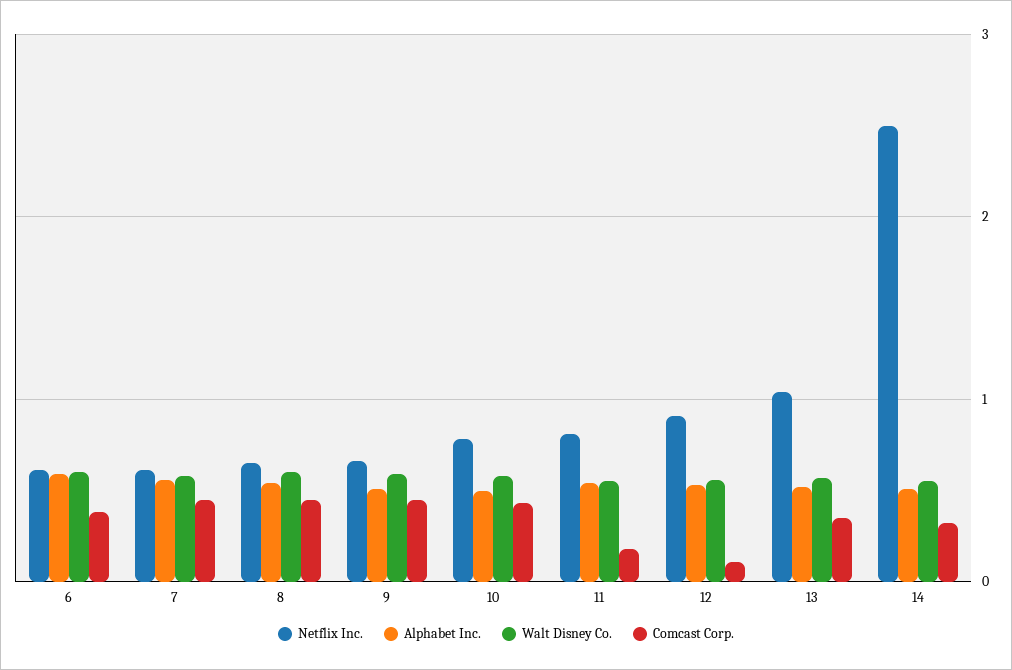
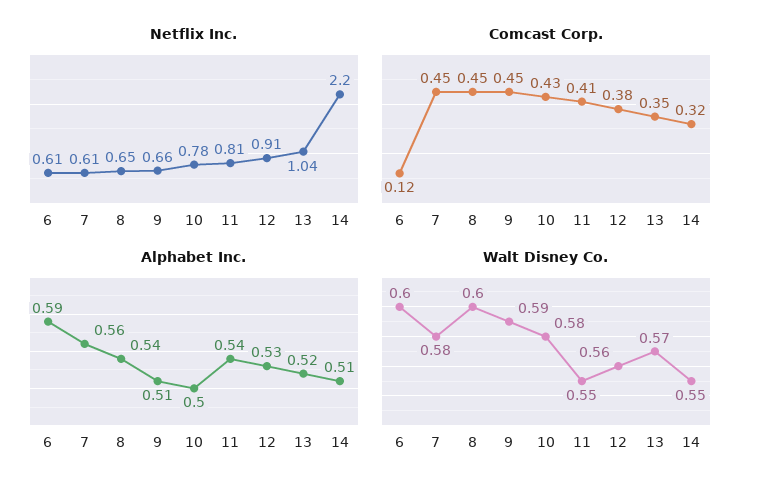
  {
    "Netflix Inc.": {
      "6": 0.61,
      "7": 0.61,
      "8": 0.65,
      "9": 0.66,
      "10": 0.78,
      "11": 0.81,
      "12": 0.91,
      "13": 1.04,
-     "14": 2.5
+     "14": 2.2
    },
    "Alphabet Inc.": {
      "6": 0.59,
      "7": 0.56,
      "8": 0.54,
      "9": 0.51,
      "10": 0.5,
      "11": 0.54,
      "12": 0.53,
      "13": 0.52,
      "14": 0.51
    },
    "Walt Disney Co.": {
      "6": 0.6,
      "7": 0.58,
      "8": 0.6,
      "9": 0.59,
      "10": 0.58,
      "11": 0.55,
      "12": 0.56,
      "13": 0.57,
      "14": 0.55
    },
    "Comcast Corp.": {
-     "6": 0.4,
+     "6": 0.12,
      "7": 0.45,
      "8": 0.45,
      "9": 0.45,
      "10": 0.43,
-     "11": 0.2,
+     "11": 0.41,
-     "12": 0.1,
+     "12": 0.38,
      "13": 0.35,
      "14": 0.32
    }
  }

